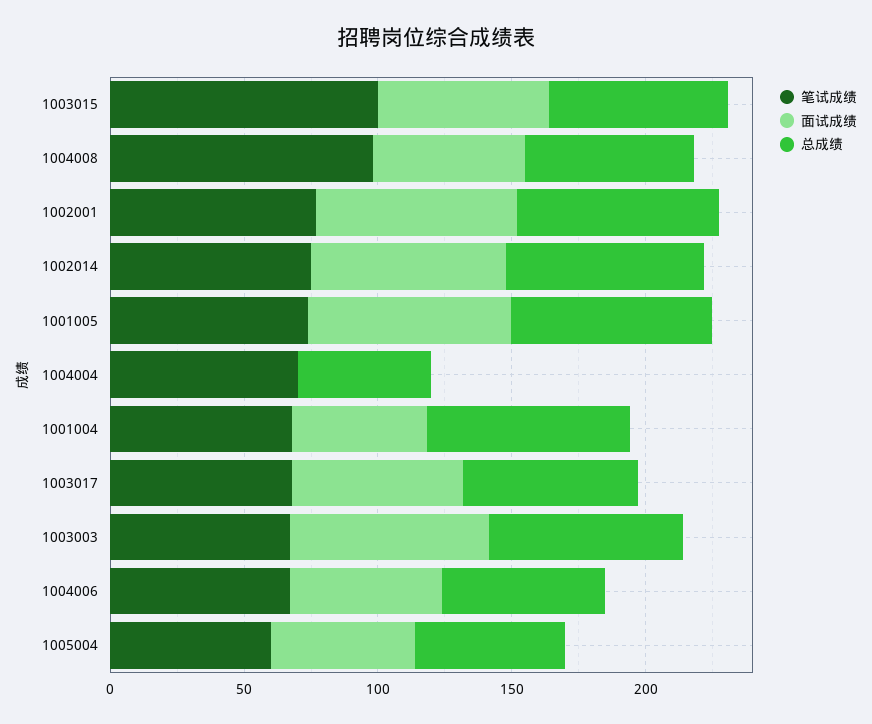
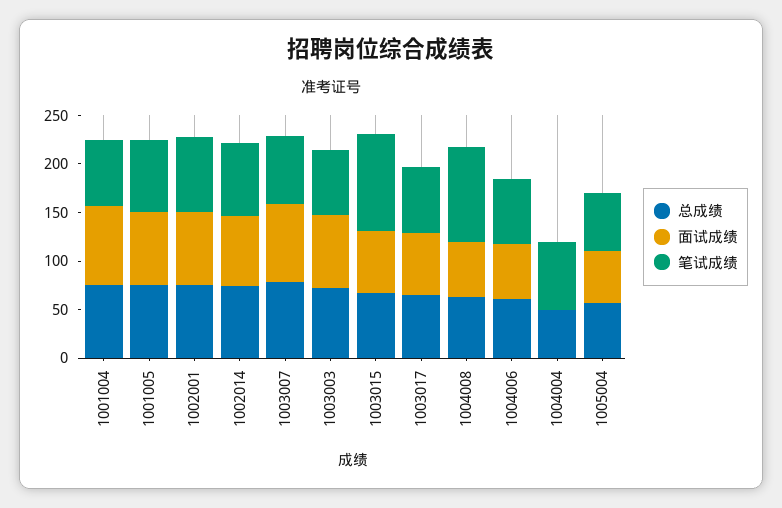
  {
    "笔试成绩": {
      "1003015": 100,
      "1004008": 100,
      "1002001": 80,
      "1002014": 80,
      "1001005": 70,
      "1004004": 70,
      "1001004": 70,
      "1003017": 70,
      "1003003": 70,
      "1004006": 70,
-     "1005004": 60
+     "1005004": 60,
+     "1003007": 70
    },
    "面试成绩": {
      "1003015": 60,
      "1004008": 60,
      "1002001": 70,
      "1002014": 70,
      "1001005": 80,
      "1004004": 0,
-     "1001004": 50,
+     "1001004": 80,
      "1003017": 60,
      "1003003": 70,
      "1004006": 60,
-     "1005004": 50
+     "1005004": 50,
+     "1003007": 80
    },
    "总成绩": {
      "1003015": 70,
      "1004008": 60,
      "1002001": 80,
      "1002014": 70,
      "1001005": 80,
      "1004004": 50,
      "1001004": 80,
      "1003017": 70,
      "1003003": 70,
      "1004006": 60,
-     "1005004": 60
+     "1005004": 60,
+     "1003007": 80
    }
  }

